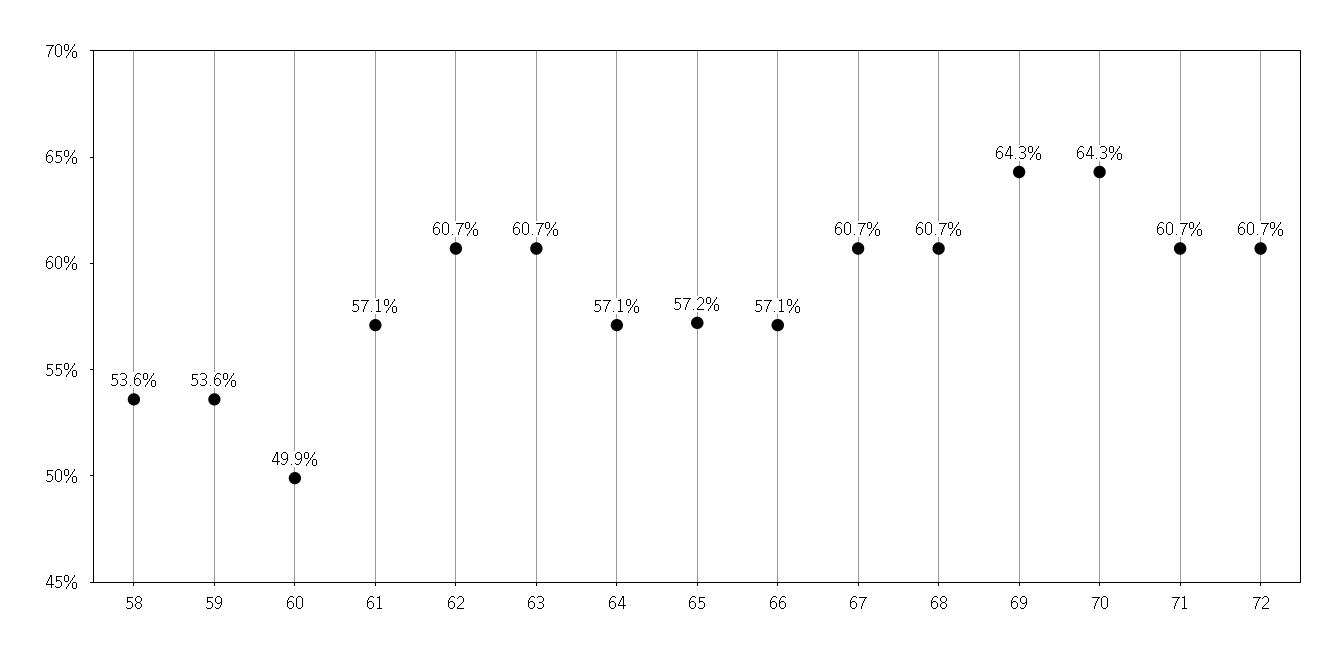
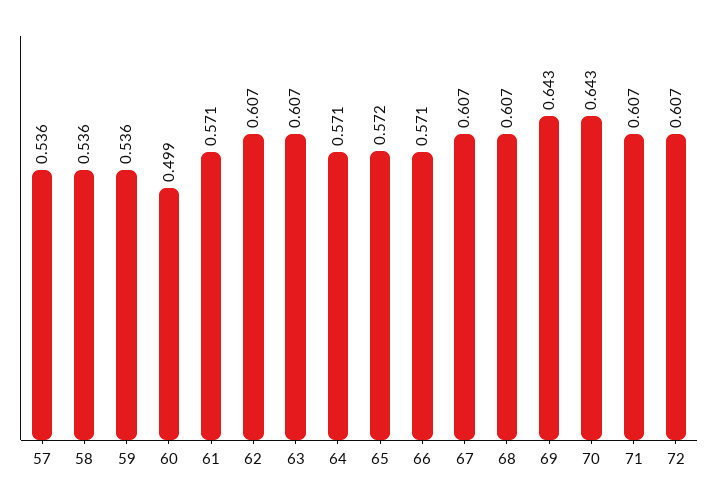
  {
    "58": 0.536,
    "59": 0.536,
    "60": 0.499,
    "61": 0.571,
    "62": 0.607,
    "63": 0.607,
    "64": 0.571,
    "65": 0.572,
    "66": 0.571,
    "67": 0.607,
    "68": 0.607,
    "69": 0.643,
    "70": 0.643,
    "71": 0.607,
-   "72": 0.607
+   "72": 0.607,
+   "57": 0.536
  }

